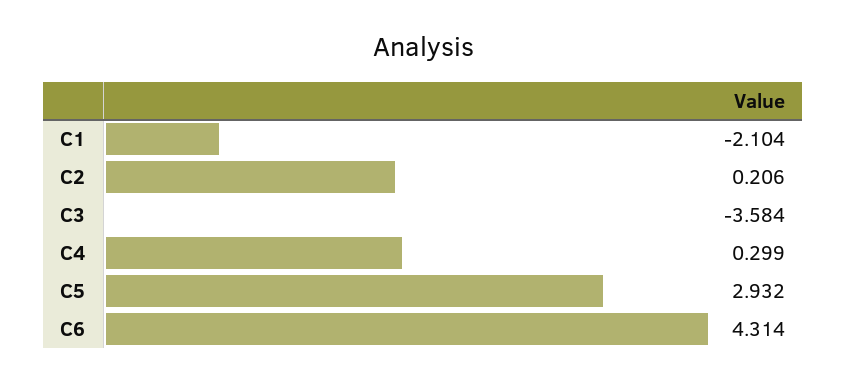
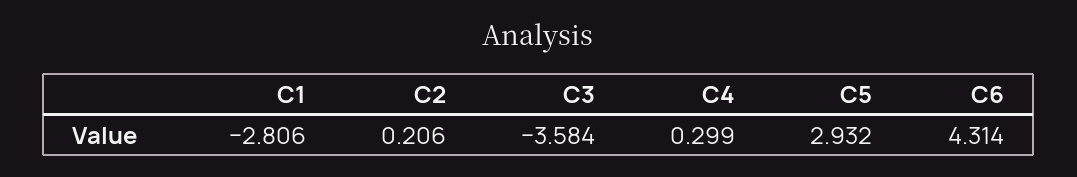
  {
-   "C1": -2.104,
+   "C1": -2.806,
    "C2": 0.206,
    "C3": -3.584,
    "C4": 0.299,
    "C5": 2.932,
    "C6": 4.314
  }

